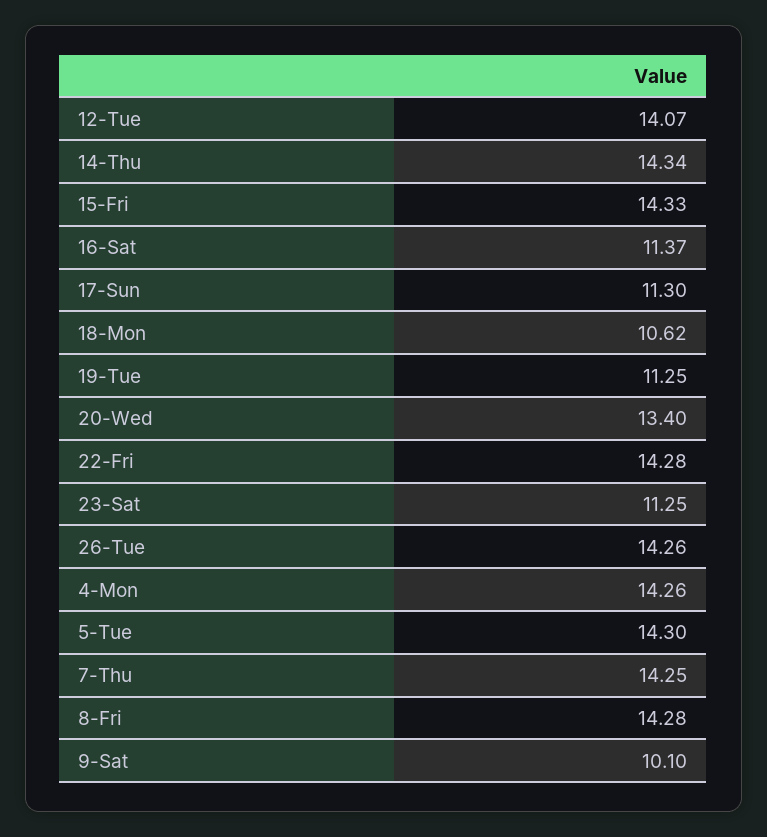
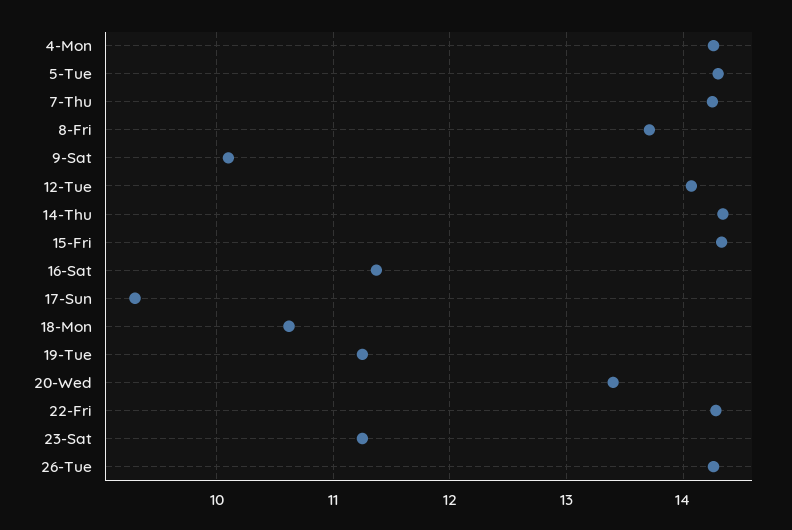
  {
    "12-Tue": 14.07,
    "14-Thu": 14.34,
    "15-Fri": 14.33,
    "16-Sat": 11.37,
-   "17-Sun": 11.3,
+   "17-Sun": 9.3,
    "18-Mon": 10.62,
    "19-Tue": 11.25,
    "20-Wed": 13.4,
    "22-Fri": 14.28,
    "23-Sat": 11.25,
    "26-Tue": 14.26,
    "4-Mon": 14.26,
    "5-Tue": 14.3,
    "7-Thu": 14.25,
-   "8-Fri": 14.28,
+   "8-Fri": 13.7,
    "9-Sat": 10.1
  }

